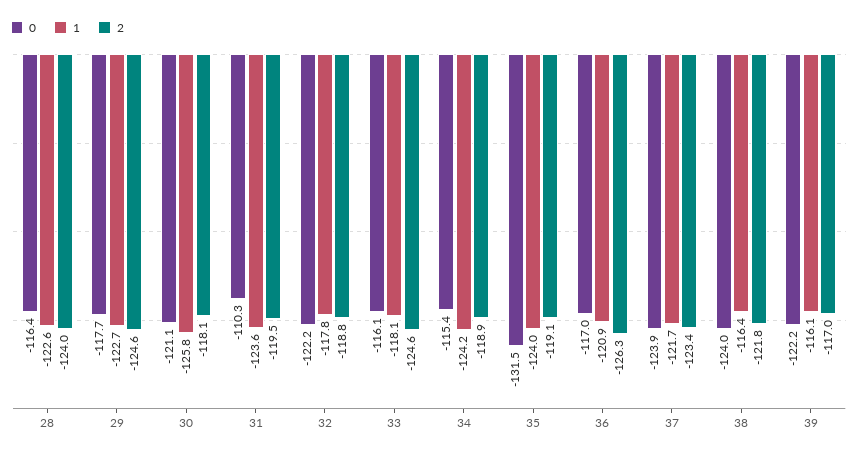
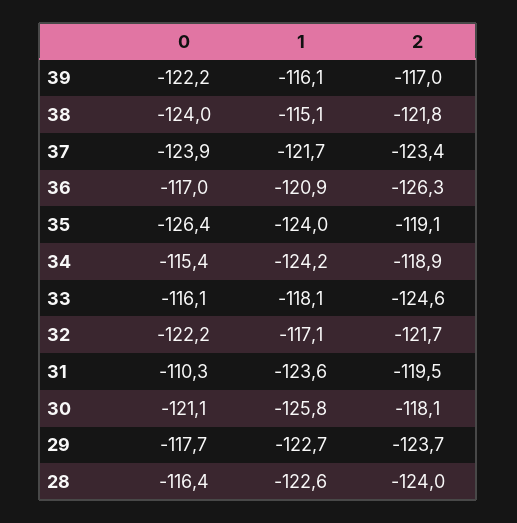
  {
    "0": {
      "28": -116.4,
      "29": -117.7,
      "30": -121.1,
      "31": -110.3,
      "32": -122.2,
      "33": -116.1,
      "34": -115.4,
-     "35": -131.5,
+     "35": -126.4,
      "36": -117,
      "37": -123.9,
      "38": -124,
      "39": -122.2
    },
    "1": {
      "28": -122.6,
      "29": -122.7,
      "30": -125.8,
      "31": -123.6,
-     "32": -117.8,
+     "32": -117.1,
      "33": -118.1,
      "34": -124.2,
      "35": -124,
      "36": -120.9,
      "37": -121.7,
-     "38": -116.4,
+     "38": -115.1,
      "39": -116.1
    },
    "2": {
      "28": -124,
-     "29": -124.6,
+     "29": -123.7,
      "30": -118.1,
      "31": -119.5,
-     "32": -118.8,
+     "32": -121.7,
      "33": -124.6,
      "34": -118.9,
      "35": -119.1,
      "36": -126.3,
      "37": -123.4,
      "38": -121.8,
      "39": -117
    }
  }

